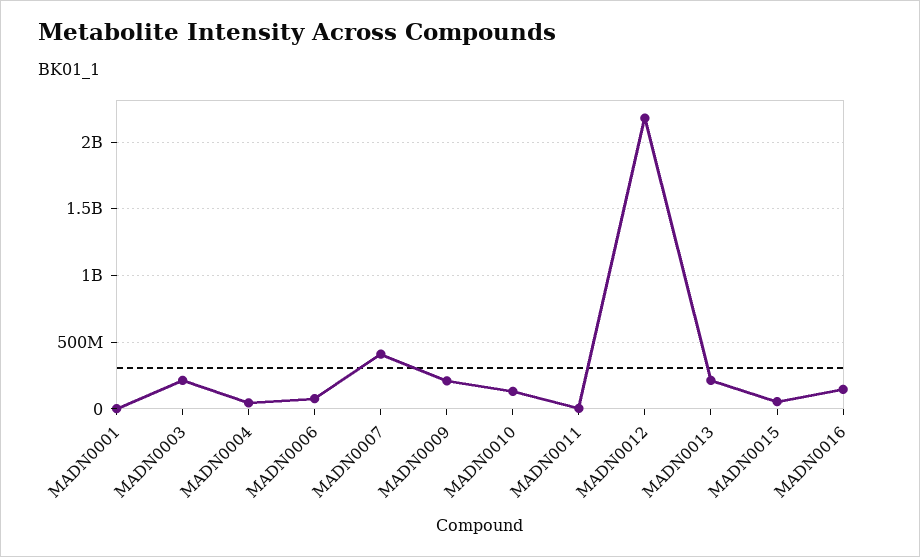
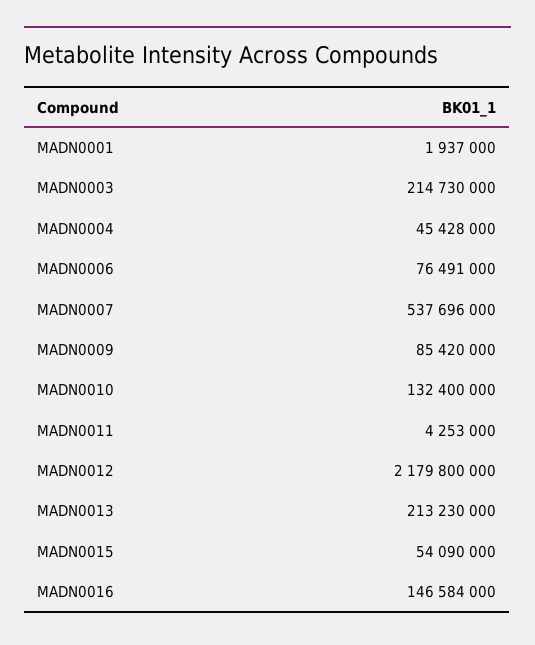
  {
    "MADN0001": 1937000,
    "MADN0003": 214730000,
    "MADN0004": 45428000,
    "MADN0006": 76491000,
-   "MADN0007": 400000000,
+   "MADN0007": 537696000,
-   "MADN0009": 200000000,
+   "MADN0009": 85420000,
    "MADN0010": 132400000,
    "MADN0011": 4253000,
    "MADN0012": 2179800000,
    "MADN0013": 213230000,
    "MADN0015": 54090000,
    "MADN0016": 146584000
  }

